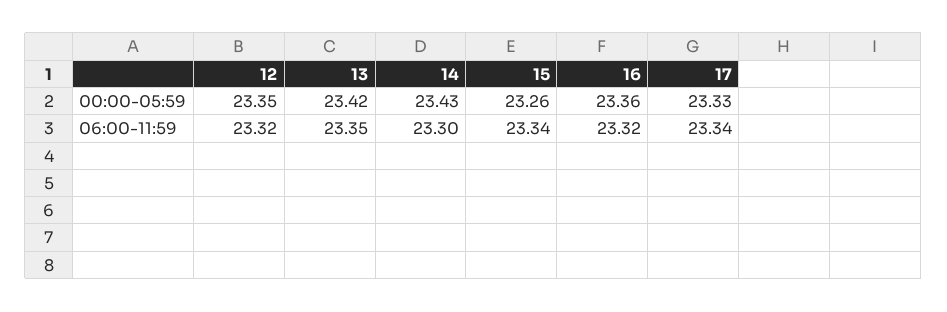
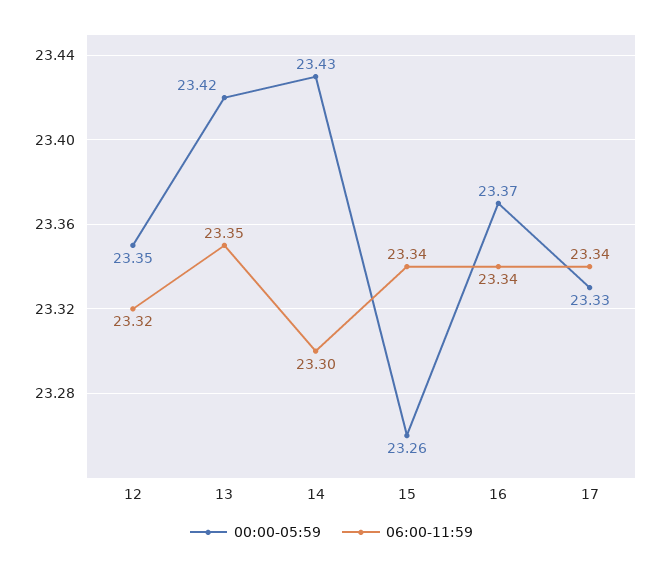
  {
    "00:00-05:59": {
      "12": 23.35,
      "13": 23.42,
      "14": 23.43,
      "15": 23.26,
-     "16": 23.36,
+     "16": 23.37,
      "17": 23.33
    },
    "06:00-11:59": {
      "12": 23.32,
      "13": 23.35,
      "14": 23.3,
      "15": 23.34,
-     "16": 23.32,
+     "16": 23.34,
      "17": 23.34
    }
  }

